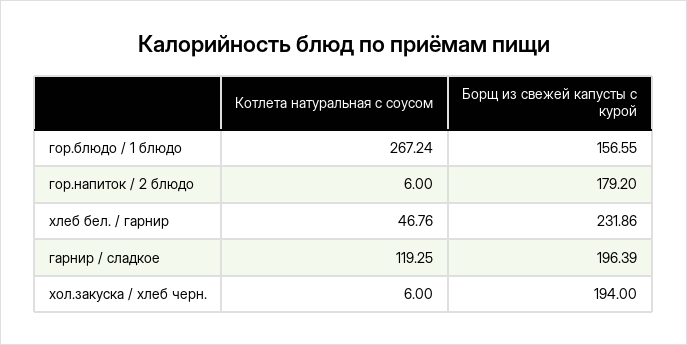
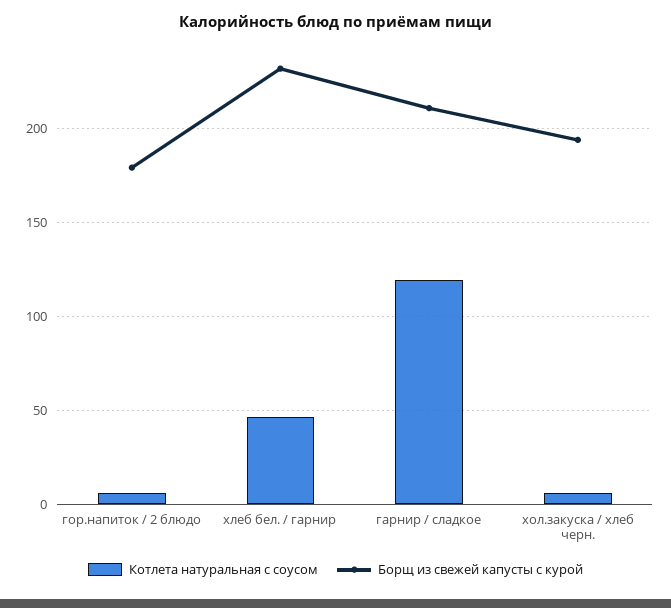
  {
    "Котлета натуральная с соусом": {
-     "гор.блюдо / 1 блюдо": 267.24,
      "гор.напиток / 2 блюдо": 6,
      "хлеб бел. / гарнир": 46.76,
      "гарнир / сладкое": 119.25,
      "хол.закуска / хлеб черн.": 6
    },
    "Борщ из свежей капусты с курой": {
-     "гор.блюдо / 1 блюдо": 156.55,
      "гор.напиток / 2 блюдо": 179.2,
      "хлеб бел. / гарнир": 231.86,
-     "гарнир / сладкое": 196.39,
+     "гарнир / сладкое": 210,
      "хол.закуска / хлеб черн.": 194
    }
  }

